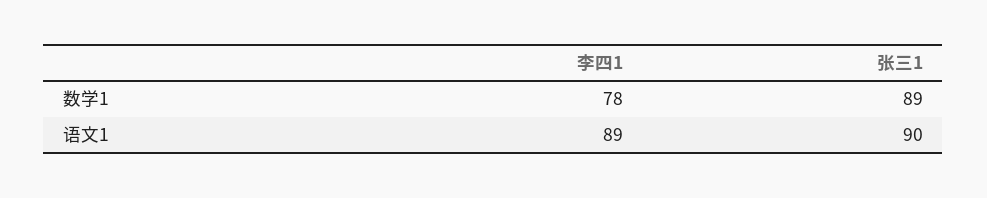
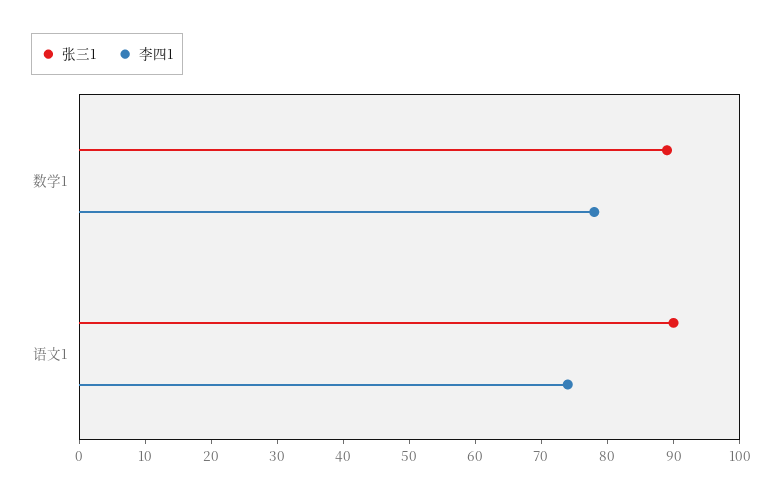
  {
    "李四1": {
      "数学1": 78,
-     "语文1": 89
+     "语文1": 75
    },
    "张三1": {
      "数学1": 89,
      "语文1": 90
    }
  }

